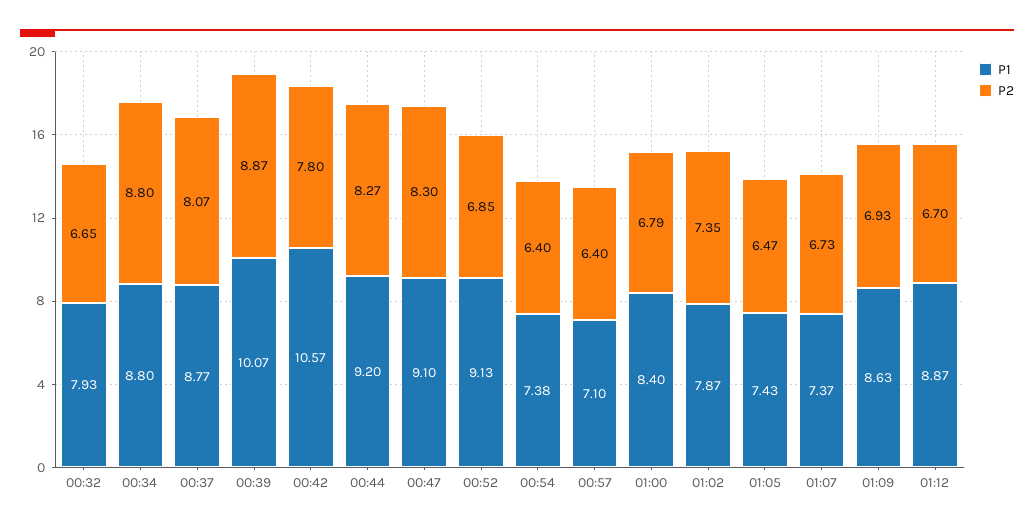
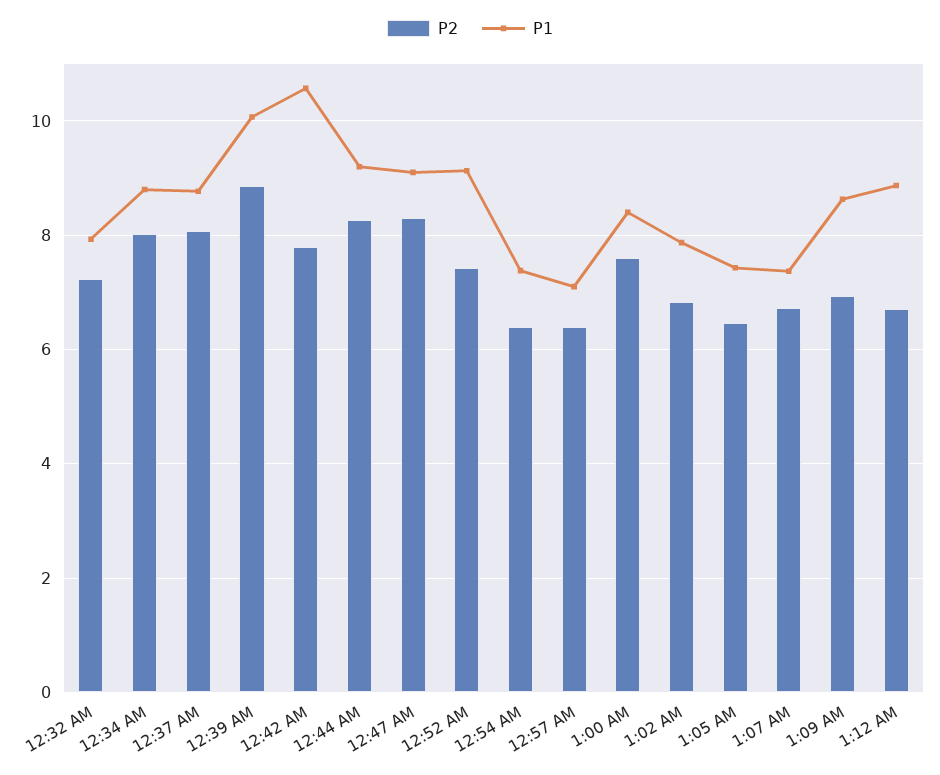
  {
    "P1": {
      "00:32": 7.93,
      "00:34": 8.8,
      "00:37": 8.77,
      "00:39": 10.07,
      "00:42": 10.57,
      "00:44": 9.2,
      "00:47": 9.1,
      "00:52": 9.13,
      "00:54": 7.38,
      "00:57": 7.1,
      "01:00": 8.4,
      "01:02": 7.87,
      "01:05": 7.43,
      "01:07": 7.37,
      "01:09": 8.63,
      "01:12": 8.87
    },
    "P2": {
-     "00:32": 6.65,
+     "00:32": 7.2,
-     "00:34": 8.8,
+     "00:34": 8,
      "00:37": 8.07,
      "00:39": 8.87,
      "00:42": 7.8,
      "00:44": 8.27,
      "00:47": 8.3,
-     "00:52": 6.85,
+     "00:52": 7.4,
      "00:54": 6.4,
      "00:57": 6.4,
-     "01:00": 6.79,
+     "01:00": 7.6,
-     "01:02": 7.35,
+     "01:02": 6.8,
      "01:05": 6.47,
      "01:07": 6.73,
      "01:09": 6.93,
      "01:12": 6.7
    }
  }

